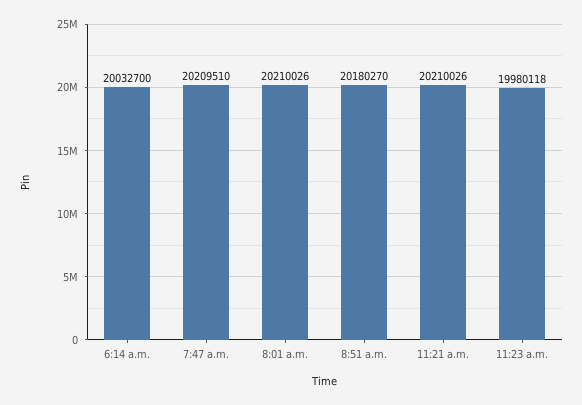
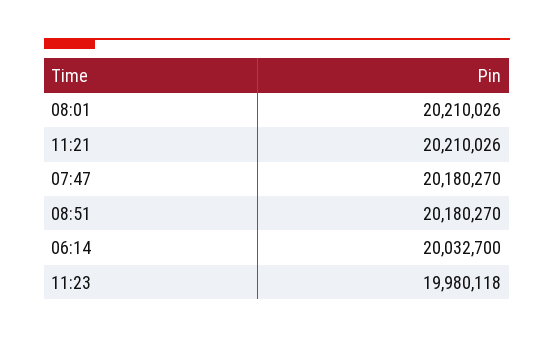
  {
    "6:14 a.m.": 20032700,
-   "7:47 a.m.": 20209510,
+   "7:47 a.m.": 20180270,
    "8:01 a.m.": 20210026,
    "8:51 a.m.": 20180270,
    "11:21 a.m.": 20210026,
    "11:23 a.m.": 19980118
  }

